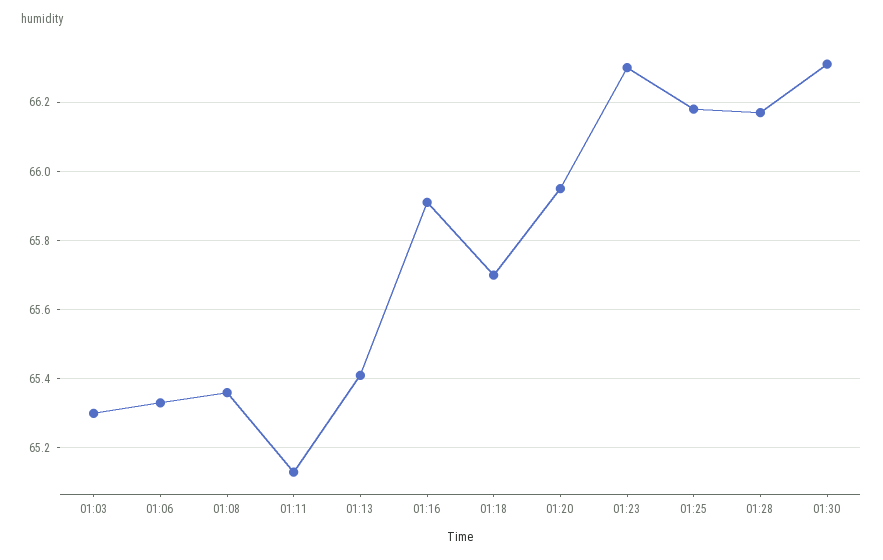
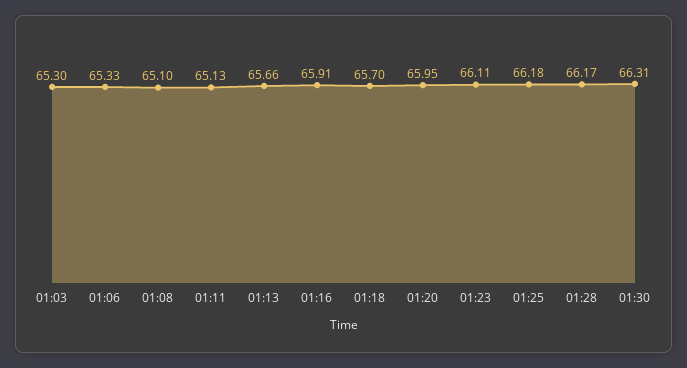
  {
    "01:03": 65.3,
    "01:06": 65.33,
-   "01:08": 65.35,
+   "01:08": 65.1,
    "01:11": 65.13,
-   "01:13": 65.4,
+   "01:13": 65.66,
    "01:16": 65.91,
    "01:18": 65.7,
    "01:20": 65.95,
-   "01:23": 66.3,
+   "01:23": 66.11,
    "01:25": 66.18,
    "01:28": 66.17,
    "01:30": 66.31
  }

